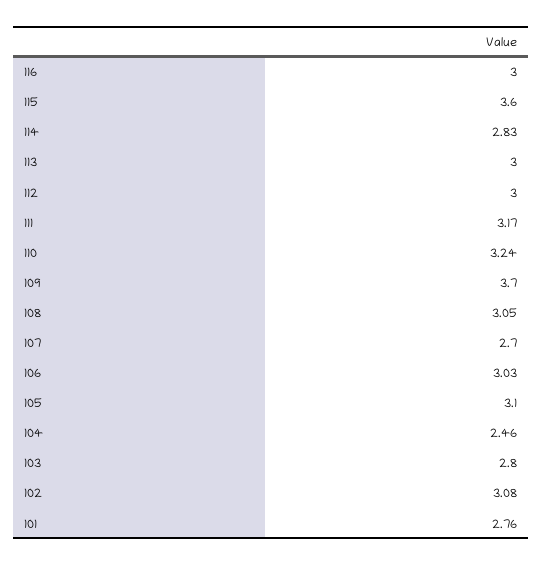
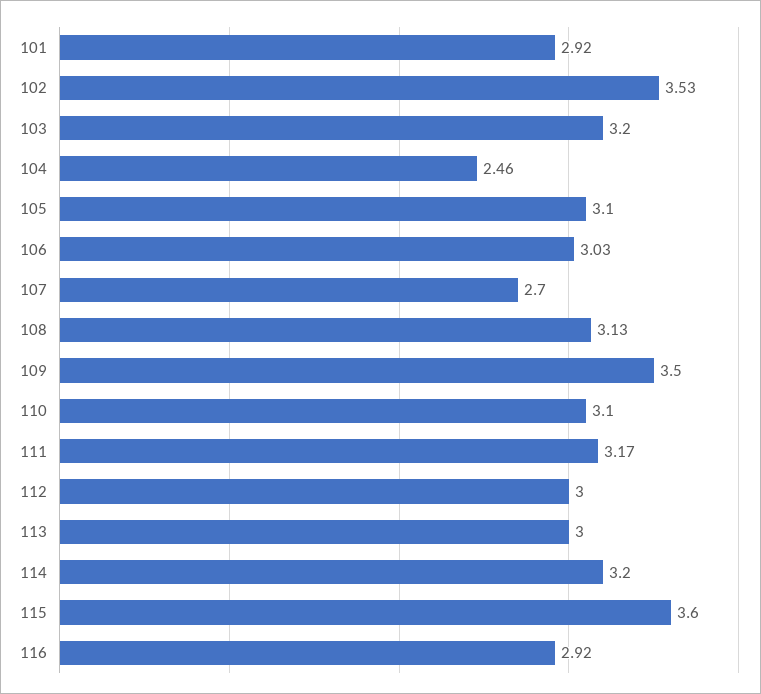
  {
-   "116": 3,
+   "116": 2.92,
    "115": 3.6,
-   "114": 2.83,
+   "114": 3.2,
    "113": 3,
    "112": 3,
    "111": 3.17,
-   "110": 3.24,
+   "110": 3.1,
-   "109": 3.7,
+   "109": 3.5,
-   "108": 3.05,
+   "108": 3.13,
    "107": 2.7,
    "106": 3.03,
    "105": 3.1,
    "104": 2.46,
-   "103": 2.8,
+   "103": 3.2,
-   "102": 3.08,
+   "102": 3.53,
-   "101": 2.76
+   "101": 2.92
  }

